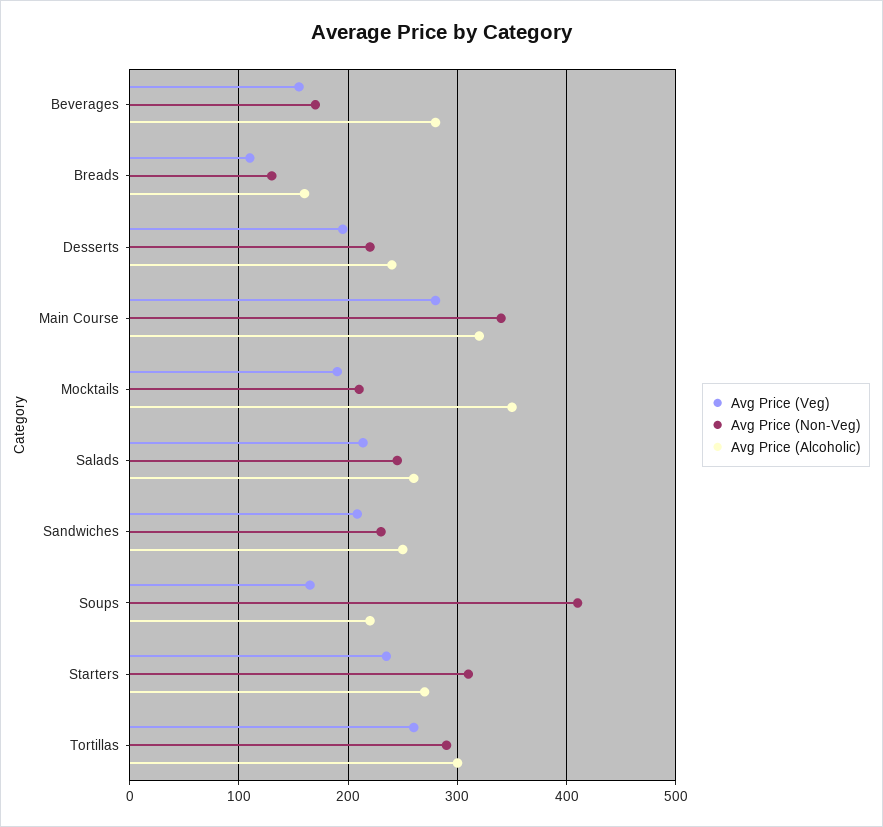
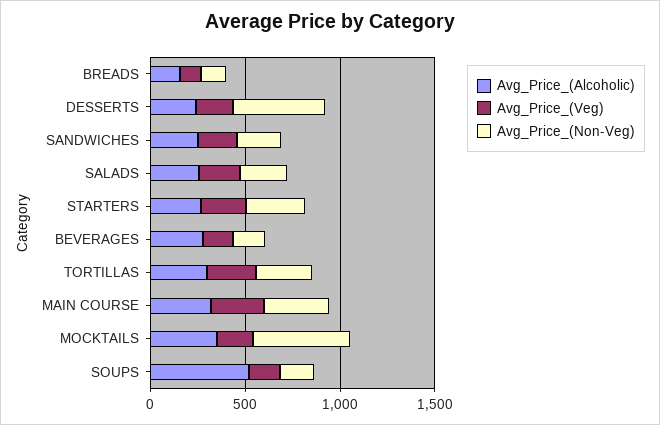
  {
    "Avg Price (Veg)": {
      "Beverages": 160,
      "Breads": 110,
      "Desserts": 200,
      "Main Course": 280,
      "Mocktails": 190,
      "Salads": 210,
      "Sandwiches": 210,
      "Soups": 170,
      "Starters": 240,
      "Tortillas": 260
    },
    "Avg Price (Non-Veg)": {
      "Beverages": 170,
      "Breads": 130,
-     "Desserts": 220,
+     "Desserts": 500,
      "Main Course": 340,
-     "Mocktails": 210,
+     "Mocktails": 500,
      "Salads": 250,
      "Sandwiches": 230,
-     "Soups": 410,
+     "Soups": 200,
      "Starters": 310,
      "Tortillas": 290
    },
    "Avg Price (Alcoholic)": {
      "Beverages": 280,
      "Breads": 160,
      "Desserts": 240,
      "Main Course": 320,
      "Mocktails": 350,
      "Salads": 260,
      "Sandwiches": 250,
-     "Soups": 220,
+     "Soups": 500,
      "Starters": 270,
      "Tortillas": 300
    }
  }

